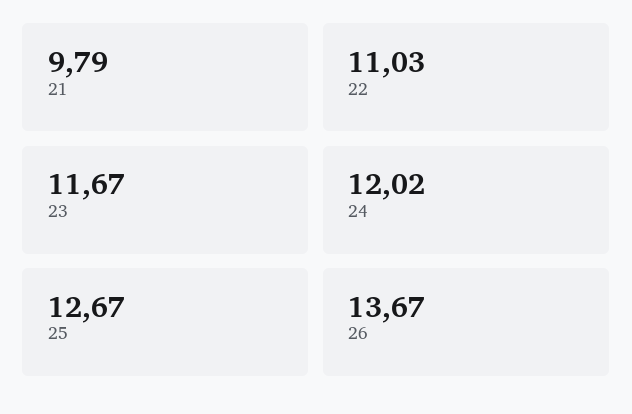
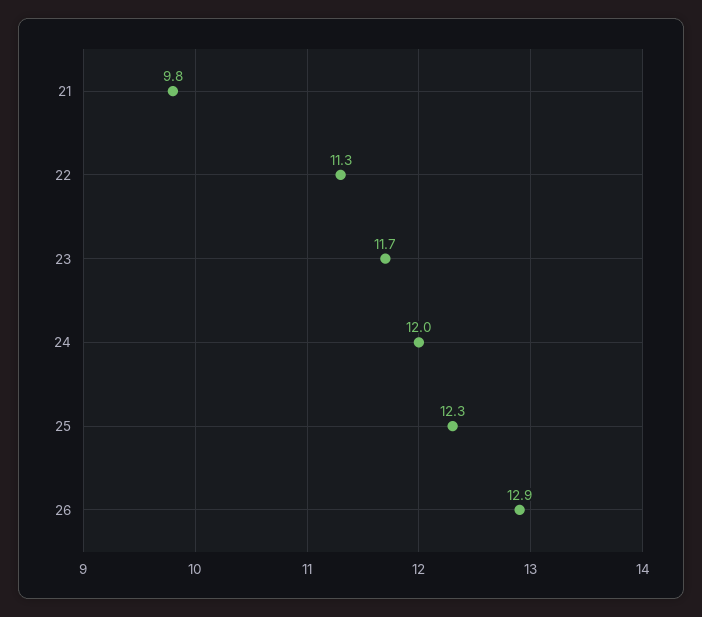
  {
    "21": 9.79,
-   "22": 11.03,
+   "22": 11.3,
    "23": 11.67,
    "24": 12.02,
-   "25": 12.67,
+   "25": 12.3,
-   "26": 13.67
+   "26": 12.9
  }

